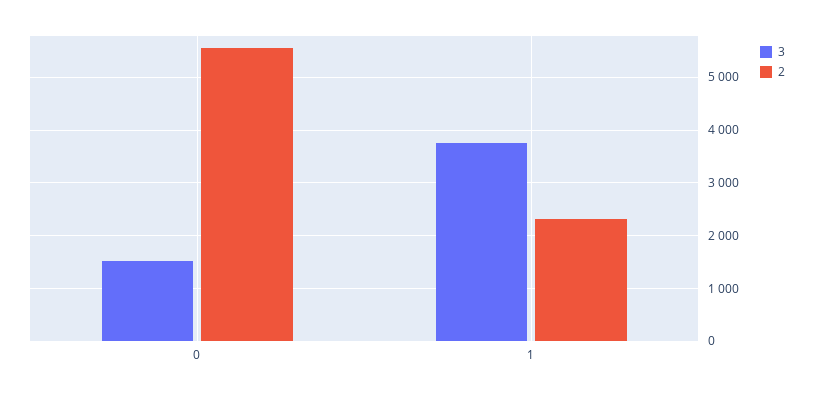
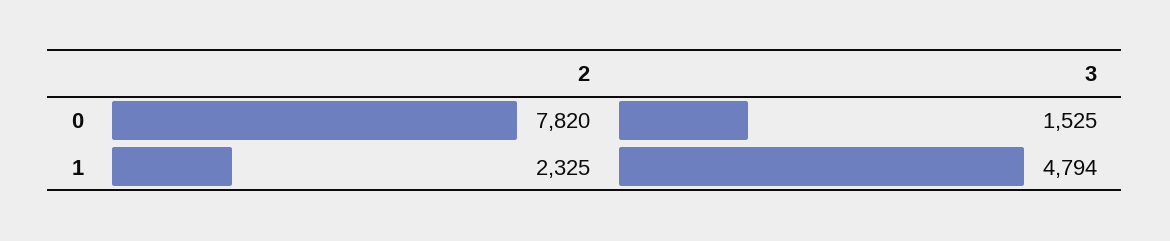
  {
    "3": {
      "0": 1525,
-     "1": 3800
+     "1": 4794
    },
    "2": {
-     "0": 5600,
+     "0": 7820,
      "1": 2325
    }
  }

